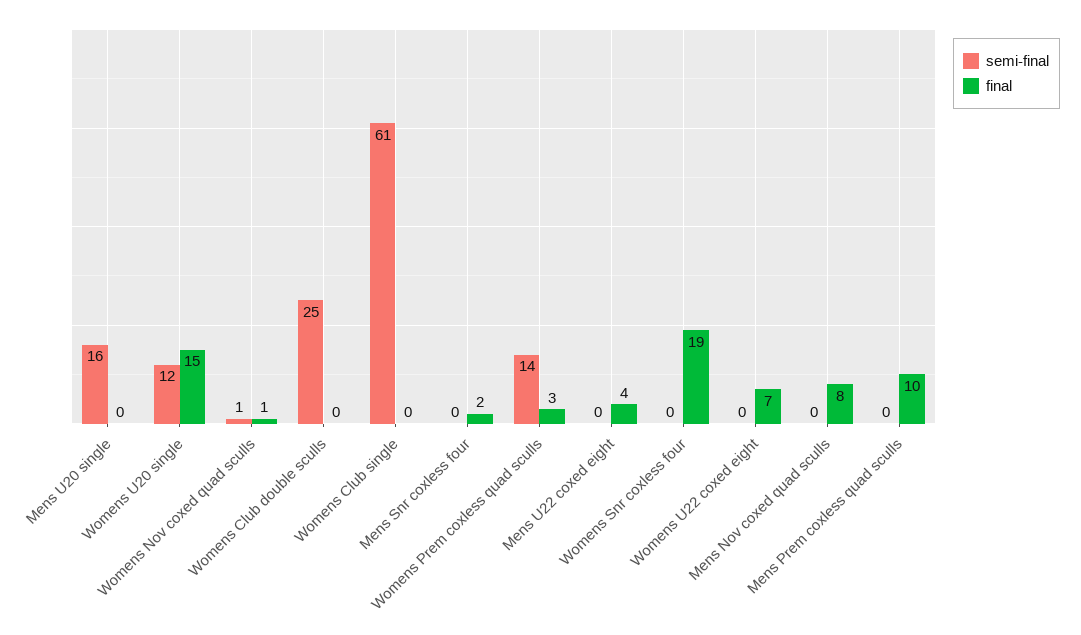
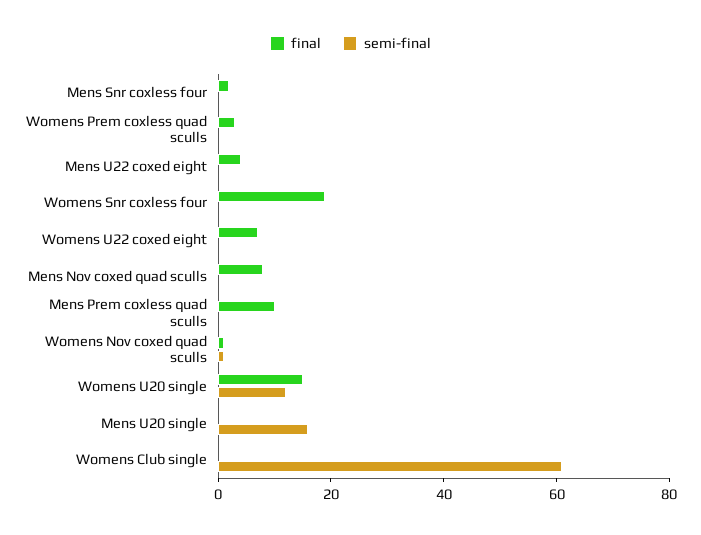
  {
    "semi-final": {
      "Mens U20 single": 16,
      "Womens U20 single": 12,
      "Womens Nov coxed quad sculls": 1,
-     "Womens Club double sculls": 25,
      "Womens Club single": 61,
      "Mens Snr coxless four": 0,
-     "Womens Prem coxless quad sculls": 14,
+     "Womens Prem coxless quad sculls": 0,
      "Mens U22 coxed eight": 0,
      "Womens Snr coxless four": 0,
      "Womens U22 coxed eight": 0,
      "Mens Nov coxed quad sculls": 0,
      "Mens Prem coxless quad sculls": 0
    },
    "final": {
      "Mens U20 single": 0,
      "Womens U20 single": 15,
      "Womens Nov coxed quad sculls": 1,
-     "Womens Club double sculls": 0,
      "Womens Club single": 0,
      "Mens Snr coxless four": 2,
      "Womens Prem coxless quad sculls": 3,
      "Mens U22 coxed eight": 4,
      "Womens Snr coxless four": 19,
      "Womens U22 coxed eight": 7,
      "Mens Nov coxed quad sculls": 8,
      "Mens Prem coxless quad sculls": 10
    }
  }

